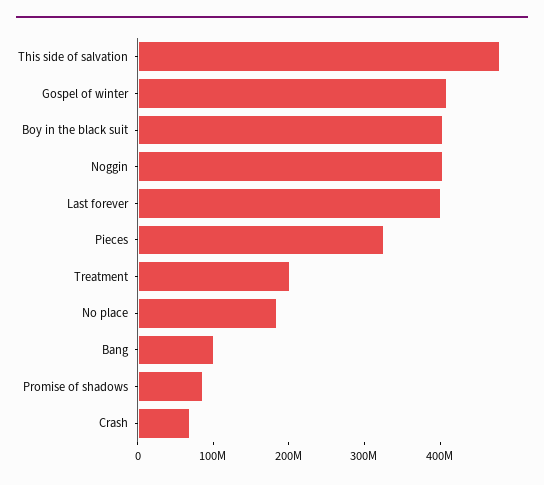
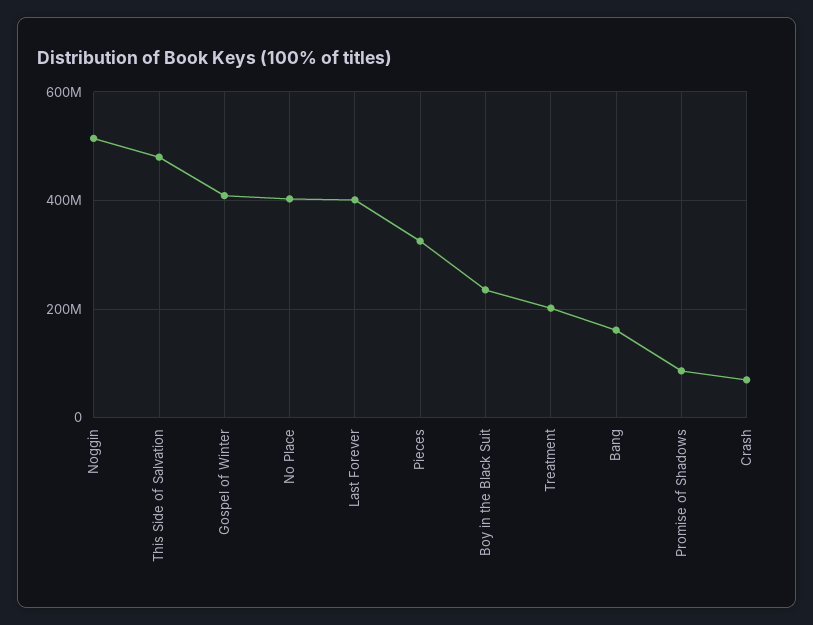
  {
    "This side of salvation": 480000000,
    "Gospel of winter": 400000000,
-   "Boy in the black suit": 400000000,
+   "Boy in the black suit": 240000000,
-   "Noggin": 400000000,
+   "Noggin": 520000000,
    "Last forever": 400000000,
    "Pieces": 320000000,
    "Treatment": 200000000,
-   "No place": 180000000,
+   "No place": 400000000,
-   "Bang": 100000000,
+   "Bang": 160000000,
    "Promise of shadows": 80000000,
    "Crash": 60000000
  }

